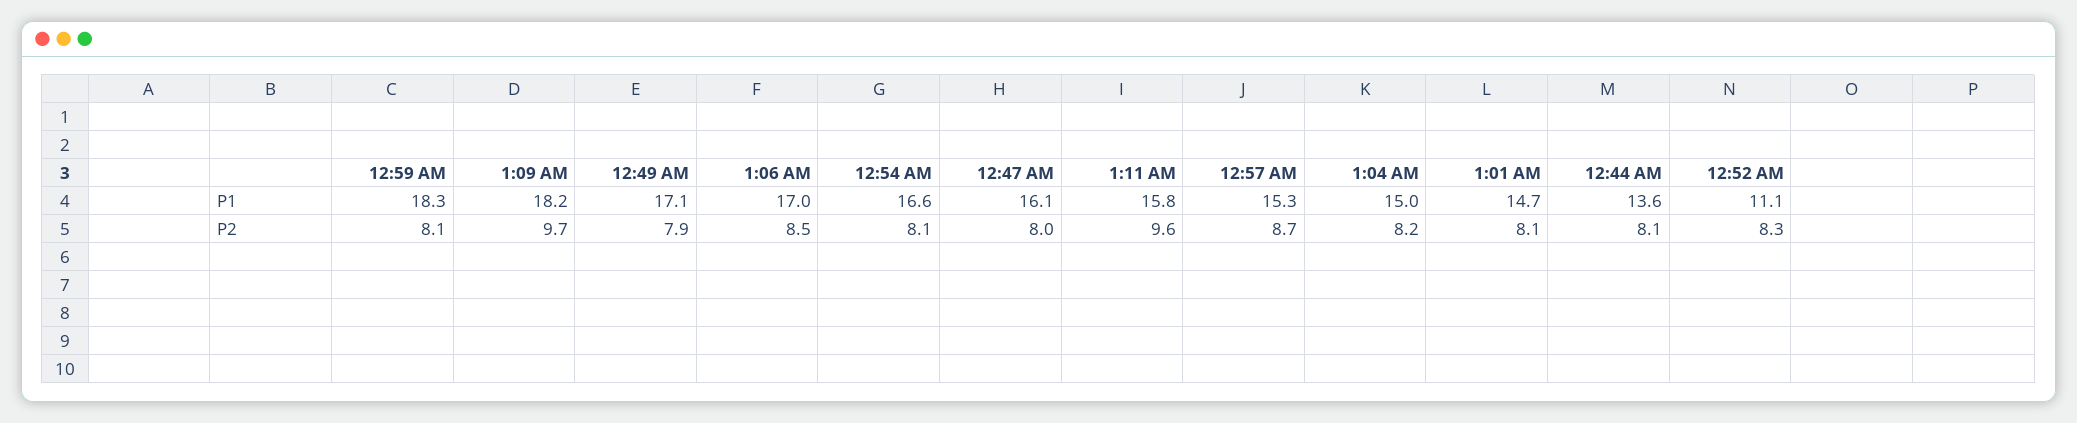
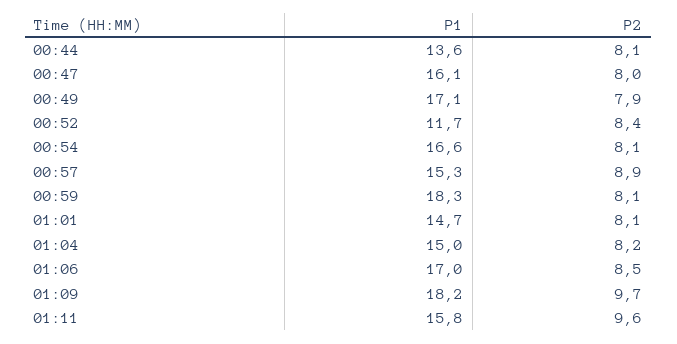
  {
    "12:59 AM": {
      "P1": 18.3,
      "P2": 8.1
    },
    "1:09 AM": {
      "P1": 18.2,
      "P2": 9.7
    },
    "12:49 AM": {
      "P1": 17.1,
      "P2": 7.9
    },
    "1:06 AM": {
      "P1": 17,
      "P2": 8.5
    },
    "12:54 AM": {
      "P1": 16.6,
      "P2": 8.1
    },
    "12:47 AM": {
      "P1": 16.1,
      "P2": 8
    },
    "1:11 AM": {
      "P1": 15.8,
      "P2": 9.6
    },
    "12:57 AM": {
      "P1": 15.3,
-     "P2": 8.7
+     "P2": 8.9
    },
    "1:04 AM": {
      "P1": 15,
      "P2": 8.2
    },
    "1:01 AM": {
      "P1": 14.7,
      "P2": 8.1
    },
    "12:44 AM": {
      "P1": 13.6,
      "P2": 8.1
    },
    "12:52 AM": {
-     "P1": 11.1,
+     "P1": 11.7,
-     "P2": 8.3
+     "P2": 8.4
    }
  }

